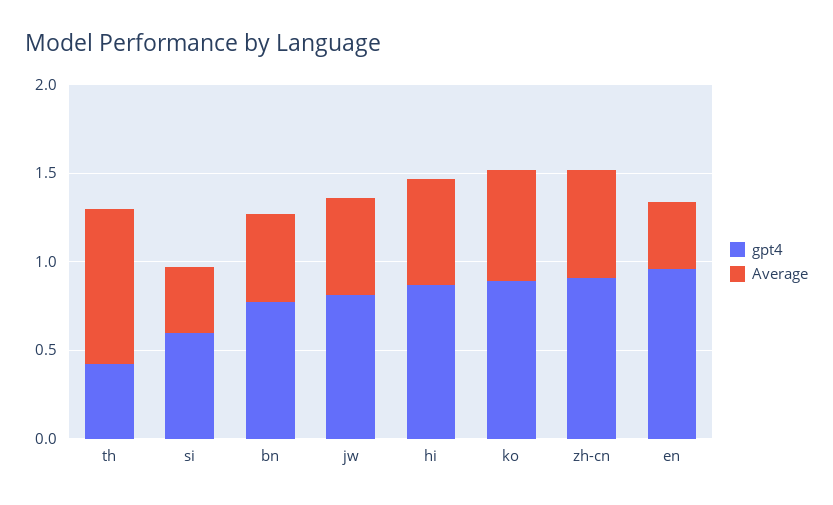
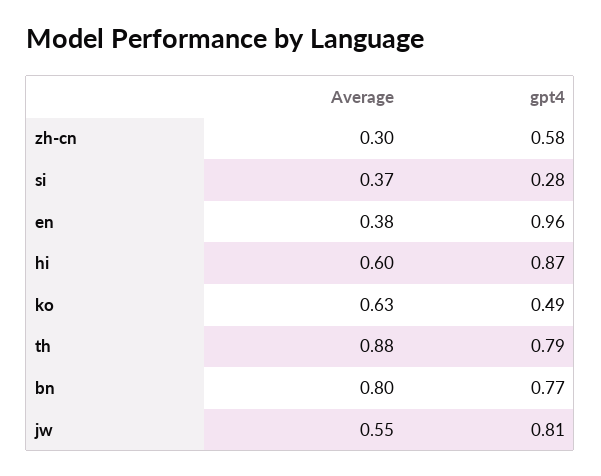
  {
    "gpt4": {
-     "th": 0.4,
+     "th": 0.79,
-     "si": 0.6,
+     "si": 0.28,
      "bn": 0.77,
      "jw": 0.81,
      "hi": 0.87,
-     "ko": 0.9,
+     "ko": 0.49,
-     "zh-cn": 0.9,
+     "zh-cn": 0.58,
      "en": 0.96
    },
    "Average": {
      "th": 0.88,
      "si": 0.37,
-     "bn": 0.5,
+     "bn": 0.8,
      "jw": 0.55,
      "hi": 0.6,
      "ko": 0.63,
-     "zh-cn": 0.6,
+     "zh-cn": 0.3,
      "en": 0.38
    }
  }

